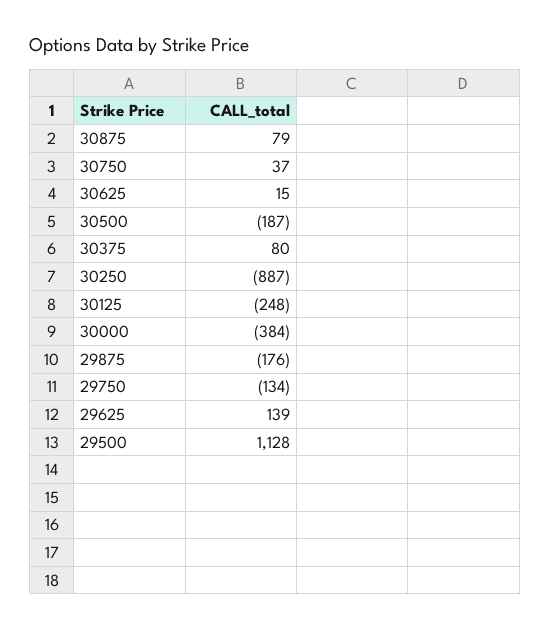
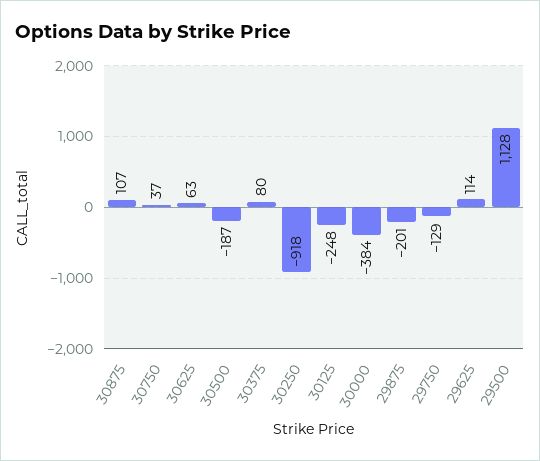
  {
-   "30875": 79,
+   "30875": 107,
    "30750": 37,
-   "30625": 15,
+   "30625": 63,
    "30500": -187,
    "30375": 80,
-   "30250": -887,
+   "30250": -918,
    "30125": -248,
    "30000": -384,
-   "29875": -176,
+   "29875": -201,
-   "29750": -134,
+   "29750": -129,
-   "29625": 139,
+   "29625": 114,
    "29500": 1128
  }

